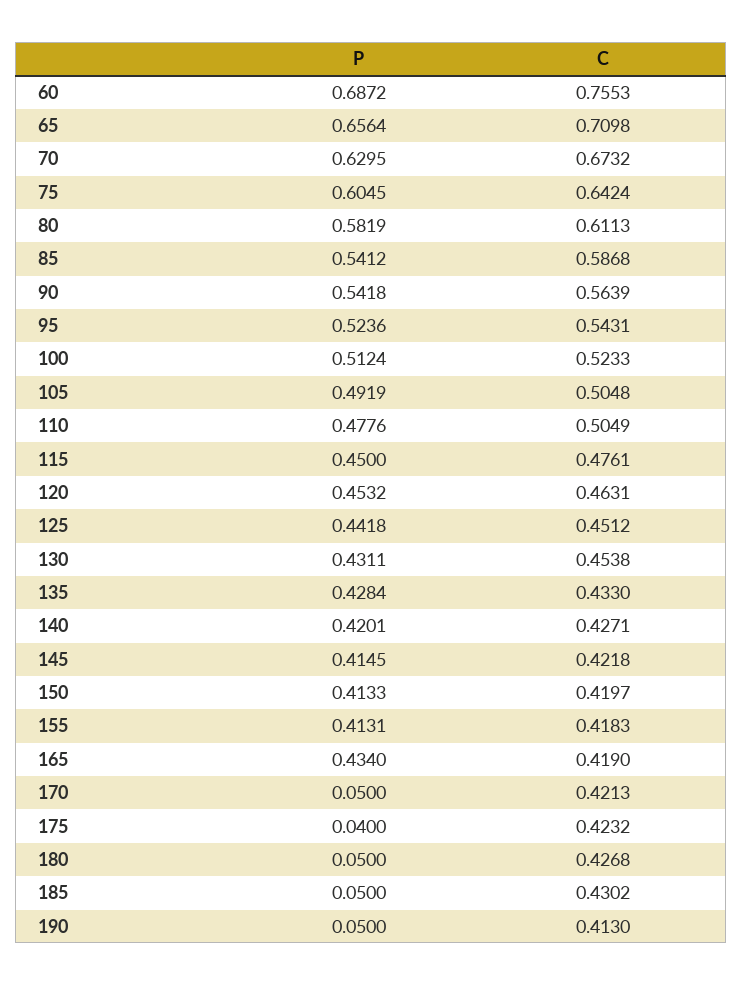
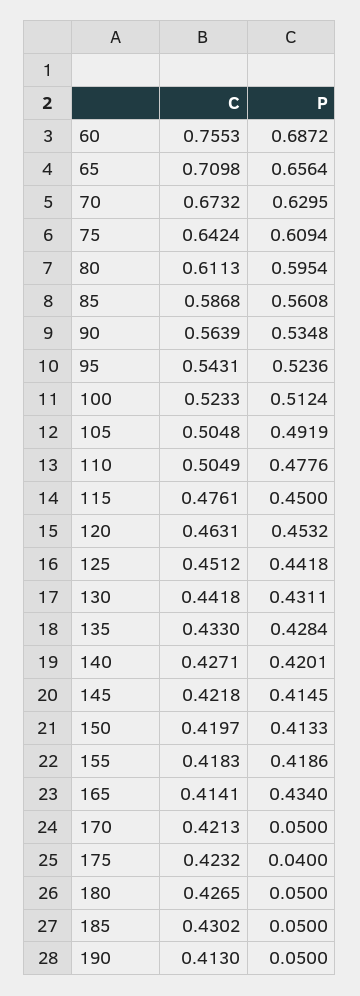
  {
    "P": {
      "60": 0.6872,
      "65": 0.6564,
      "70": 0.6295,
-     "75": 0.6045,
+     "75": 0.6094,
-     "80": 0.5819,
+     "80": 0.5954,
-     "85": 0.5412,
+     "85": 0.5608,
-     "90": 0.5418,
+     "90": 0.5348,
      "95": 0.5236,
      "100": 0.5124,
      "105": 0.4919,
      "110": 0.4776,
      "115": 0.45,
      "120": 0.4532,
      "125": 0.4418,
      "130": 0.4311,
      "135": 0.4284,
      "140": 0.4201,
      "145": 0.4145,
      "150": 0.4133,
-     "155": 0.4131,
+     "155": 0.4186,
      "165": 0.434,
      "170": 0.05,
      "175": 0.04,
      "180": 0.05,
      "185": 0.05,
      "190": 0.05
    },
    "C": {
      "60": 0.7553,
      "65": 0.7098,
      "70": 0.6732,
      "75": 0.6424,
      "80": 0.6113,
      "85": 0.5868,
      "90": 0.5639,
      "95": 0.5431,
      "100": 0.5233,
      "105": 0.5048,
      "110": 0.5049,
      "115": 0.4761,
      "120": 0.4631,
      "125": 0.4512,
-     "130": 0.4538,
+     "130": 0.4418,
      "135": 0.433,
      "140": 0.4271,
      "145": 0.4218,
      "150": 0.4197,
      "155": 0.4183,
-     "165": 0.419,
+     "165": 0.4141,
      "170": 0.4213,
      "175": 0.4232,
-     "180": 0.4268,
+     "180": 0.4265,
      "185": 0.4302,
      "190": 0.413
    }
  }

